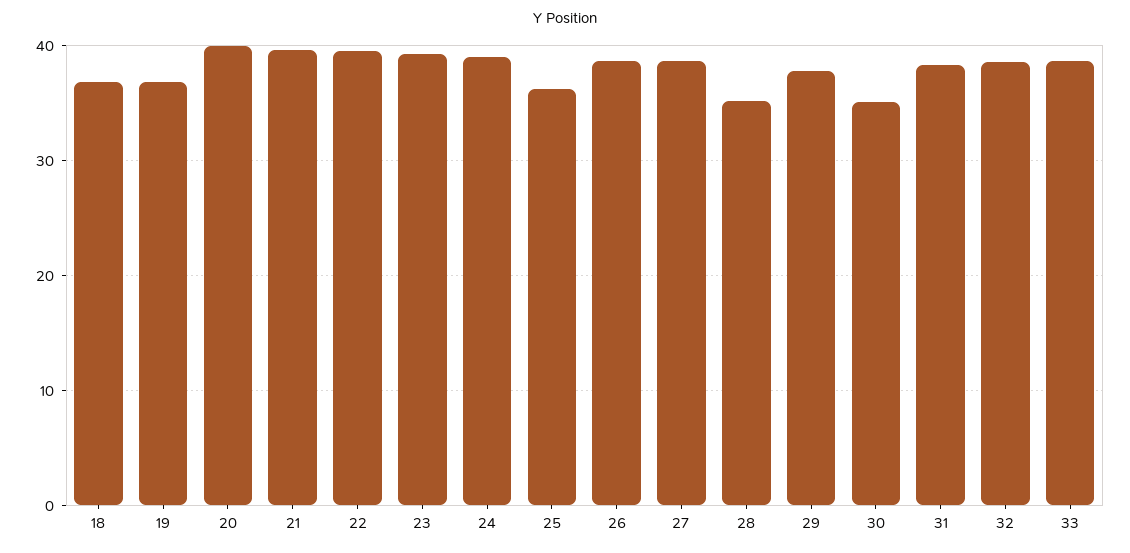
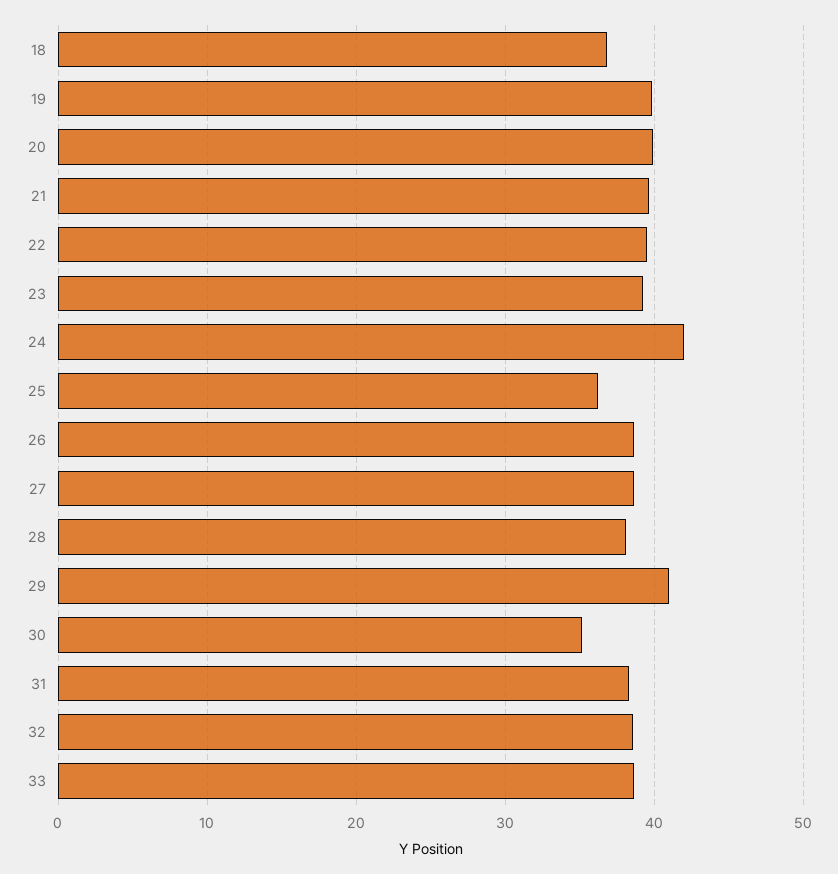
  {
    "18": 37,
-   "19": 37,
+   "19": 40,
    "20": 40,
    "21": 40,
    "22": 40,
    "23": 39,
-   "24": 39,
+   "24": 42,
    "25": 36,
    "26": 39,
    "27": 39,
-   "28": 35,
+   "28": 38,
-   "29": 38,
+   "29": 41,
    "30": 35,
    "31": 38,
    "32": 39,
    "33": 39
  }

